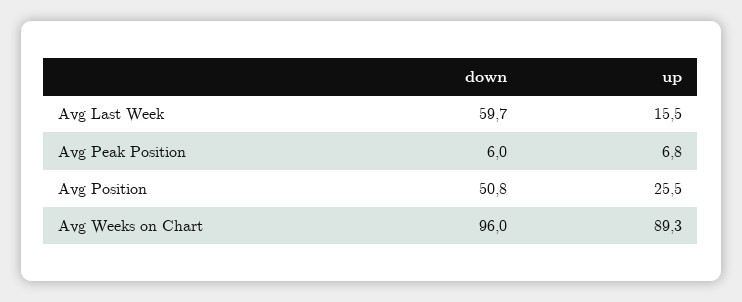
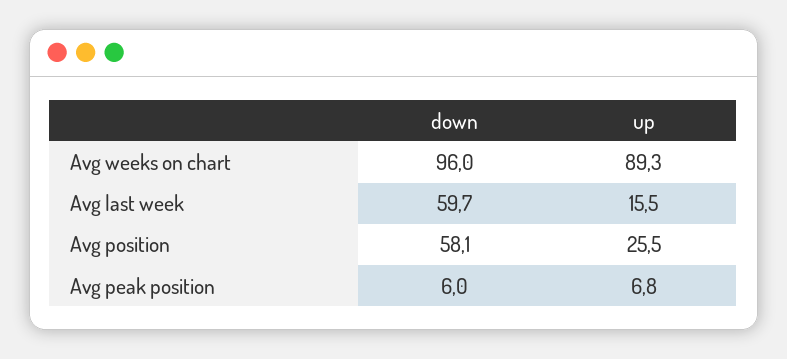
  {
    "down": {
      "Avg Last Week": 59.7,
      "Avg Peak Position": 6,
-     "Avg Position": 50.8,
+     "Avg Position": 58.1,
      "Avg Weeks on Chart": 96
    },
    "up": {
      "Avg Last Week": 15.5,
      "Avg Peak Position": 6.8,
      "Avg Position": 25.5,
      "Avg Weeks on Chart": 89.3
    }
  }

